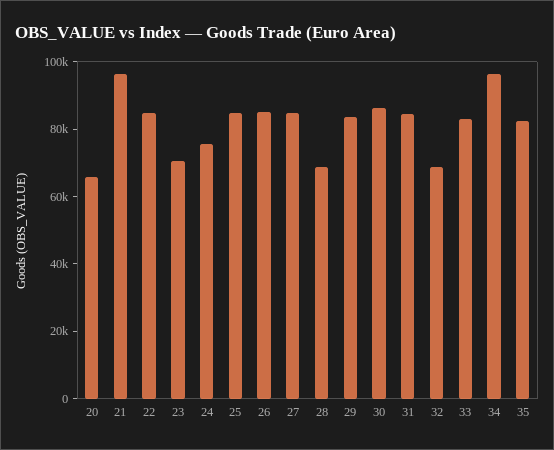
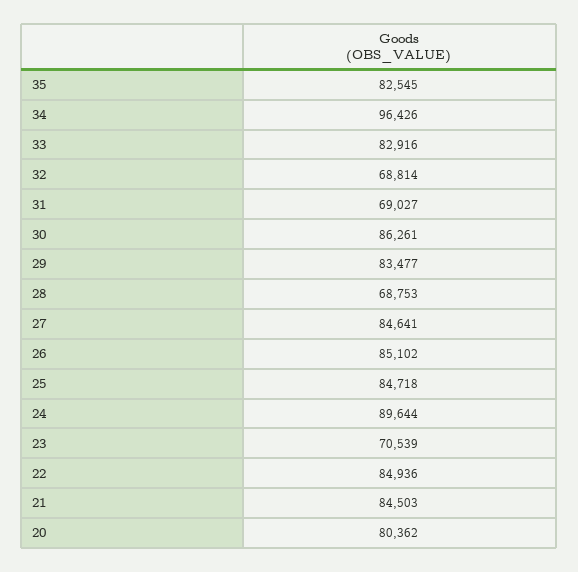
  {
-   "20": 65000,
+   "20": 80362,
-   "21": 95000,
+   "21": 84503,
    "22": 84936,
    "23": 70539,
-   "24": 75000,
+   "24": 89644,
    "25": 84718,
    "26": 85102,
    "27": 84641,
    "28": 68753,
    "29": 83477,
    "30": 86261,
-   "31": 85000,
+   "31": 69027,
    "32": 68814,
    "33": 82916,
    "34": 96426,
    "35": 82545
  }

